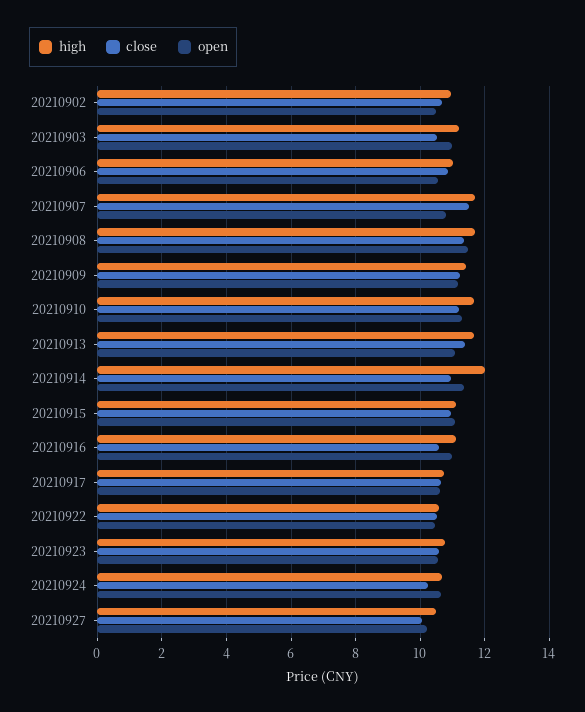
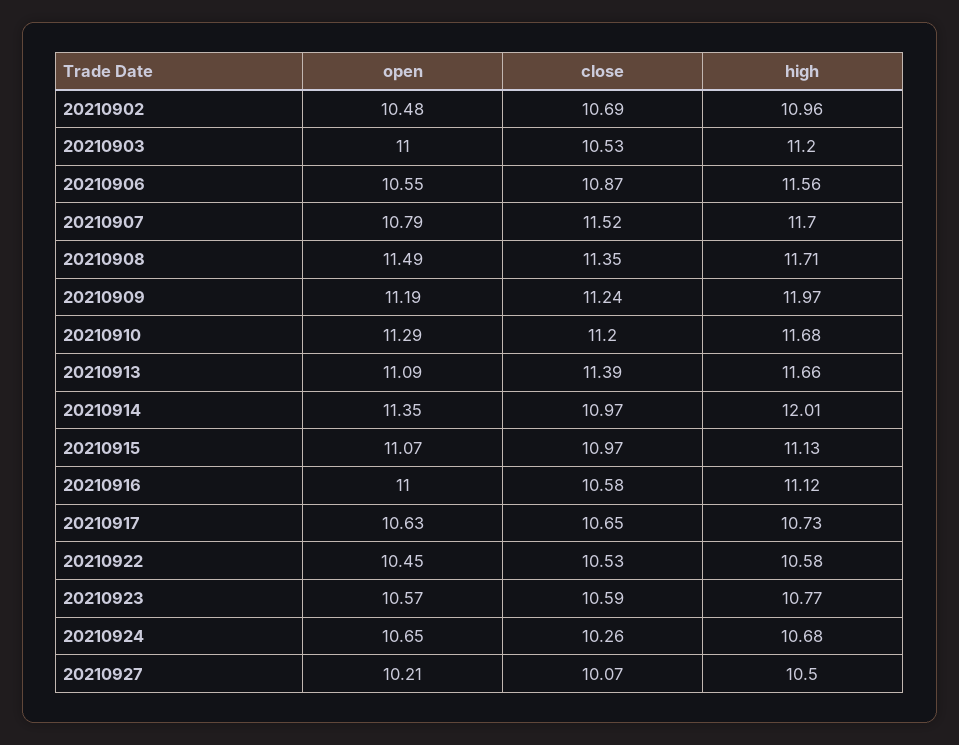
  {
    "high": {
      "20210902": 10.96,
      "20210903": 11.2,
-     "20210906": 11,
+     "20210906": 11.56,
      "20210907": 11.7,
      "20210908": 11.71,
-     "20210909": 11.4,
+     "20210909": 11.97,
      "20210910": 11.68,
      "20210913": 11.66,
      "20210914": 12.01,
      "20210915": 11.13,
      "20210916": 11.12,
      "20210917": 10.73,
      "20210922": 10.58,
      "20210923": 10.77,
      "20210924": 10.68,
      "20210927": 10.5
    },
    "close": {
      "20210902": 10.69,
      "20210903": 10.53,
      "20210906": 10.87,
      "20210907": 11.52,
      "20210908": 11.35,
      "20210909": 11.24,
      "20210910": 11.2,
      "20210913": 11.39,
      "20210914": 10.97,
      "20210915": 10.97,
      "20210916": 10.58,
      "20210917": 10.65,
      "20210922": 10.53,
      "20210923": 10.59,
      "20210924": 10.26,
      "20210927": 10.07
    },
    "open": {
      "20210902": 10.48,
      "20210903": 11,
      "20210906": 10.55,
      "20210907": 10.79,
      "20210908": 11.49,
      "20210909": 11.19,
      "20210910": 11.29,
      "20210913": 11.09,
      "20210914": 11.35,
      "20210915": 11.07,
      "20210916": 11,
      "20210917": 10.63,
      "20210922": 10.45,
      "20210923": 10.57,
      "20210924": 10.65,
      "20210927": 10.21
    }
  }

